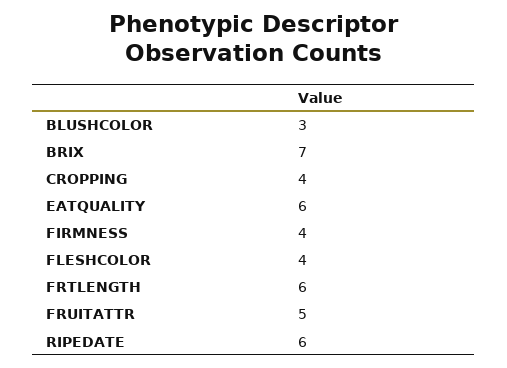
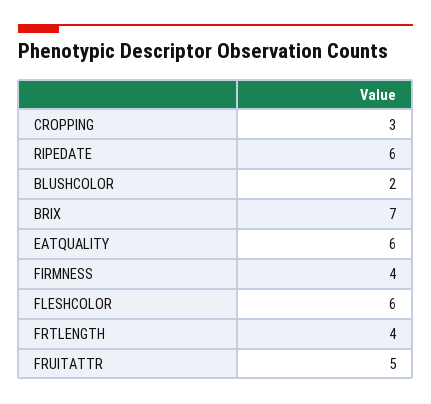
  {
-   "BLUSHCOLOR": 3,
+   "BLUSHCOLOR": 2,
    "BRIX": 7,
-   "CROPPING": 4,
+   "CROPPING": 3,
    "EATQUALITY": 6,
    "FIRMNESS": 4,
-   "FLESHCOLOR": 4,
+   "FLESHCOLOR": 6,
-   "FRTLENGTH": 6,
+   "FRTLENGTH": 4,
    "FRUITATTR": 5,
    "RIPEDATE": 6
  }

